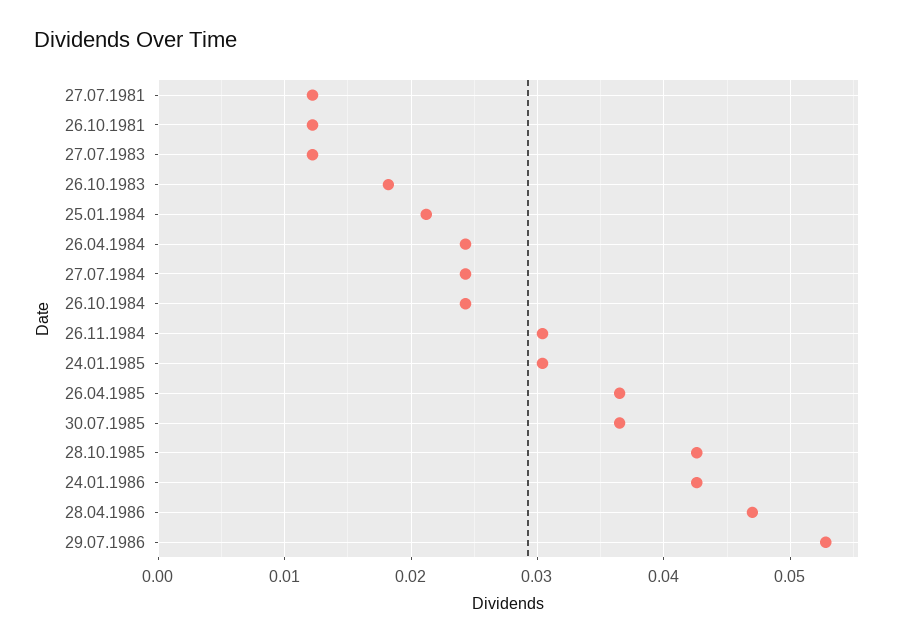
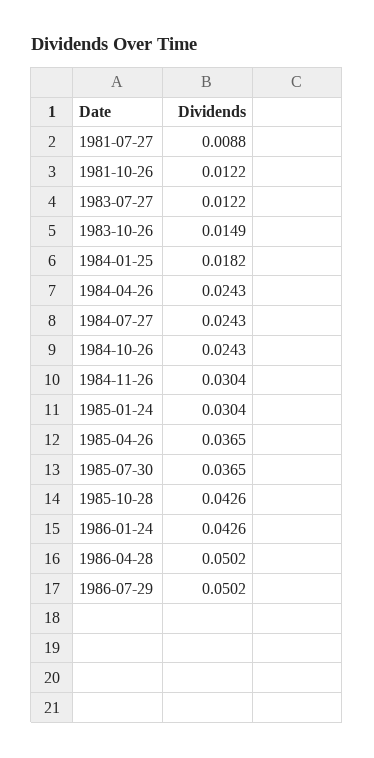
  {
-   "27.07.1981": 0.012,
+   "27.07.1981": 0.0088,
    "26.10.1981": 0.0122,
    "27.07.1983": 0.0122,
-   "26.10.1983": 0.018,
+   "26.10.1983": 0.0149,
-   "25.01.1984": 0.021,
+   "25.01.1984": 0.0182,
    "26.04.1984": 0.0243,
    "27.07.1984": 0.0243,
    "26.10.1984": 0.0243,
    "26.11.1984": 0.0304,
    "24.01.1985": 0.0304,
    "26.04.1985": 0.0365,
    "30.07.1985": 0.0365,
    "28.10.1985": 0.0426,
    "24.01.1986": 0.0426,
-   "28.04.1986": 0.047,
+   "28.04.1986": 0.0502,
-   "29.07.1986": 0.053
+   "29.07.1986": 0.0502
  }

